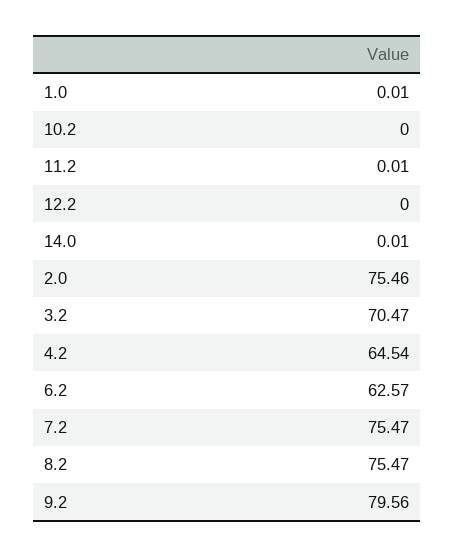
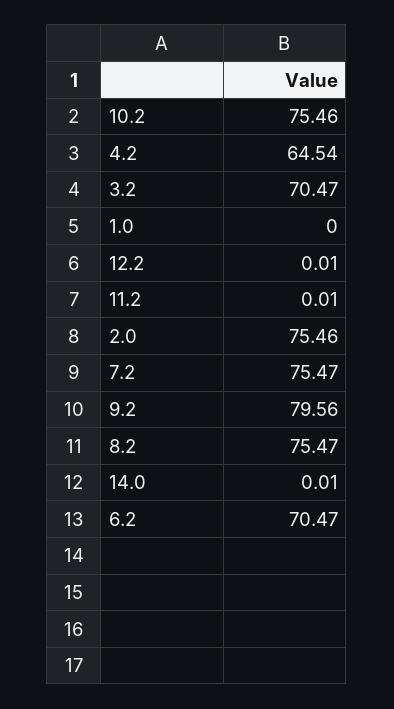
  {
-   "1.0": 0.01,
+   "1.0": 0,
-   "10.2": 0,
+   "10.2": 75.46,
    "11.2": 0.01,
-   "12.2": 0,
+   "12.2": 0.01,
    "14.0": 0.01,
    "2.0": 75.46,
    "3.2": 70.47,
    "4.2": 64.54,
-   "6.2": 62.57,
+   "6.2": 70.47,
    "7.2": 75.47,
    "8.2": 75.47,
    "9.2": 79.56
  }

